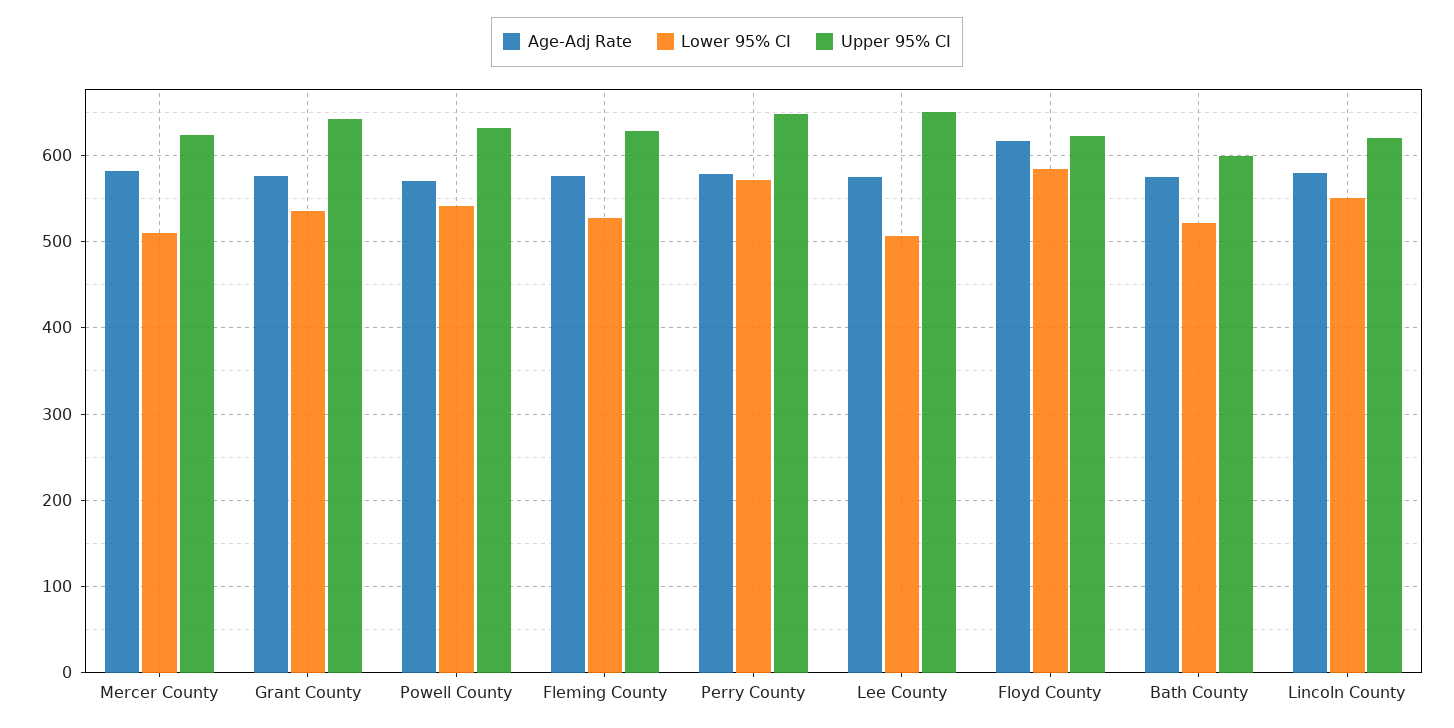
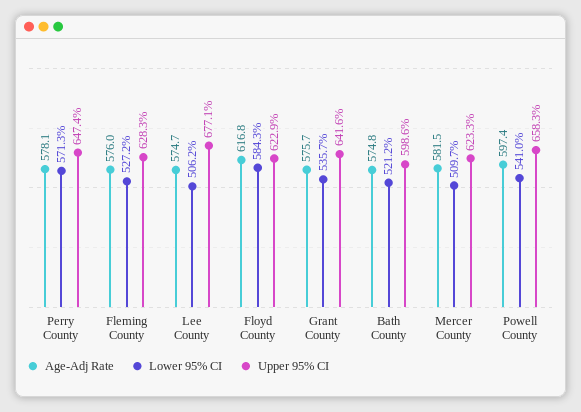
  {
    "Age-Adj Rate": {
      "Mercer County": 581.5,
      "Grant County": 575.7,
-     "Powell County": 570,
+     "Powell County": 597.4,
      "Fleming County": 576,
      "Perry County": 578.1,
      "Lee County": 574.7,
      "Floyd County": 616.8,
-     "Bath County": 574.8,
+     "Bath County": 574.8
-     "Lincoln County": 580
    },
    "Lower 95% CI": {
      "Mercer County": 509.7,
      "Grant County": 535.7,
      "Powell County": 541,
      "Fleming County": 527.2,
      "Perry County": 571.3,
      "Lee County": 506.2,
      "Floyd County": 584.3,
-     "Bath County": 521.2,
+     "Bath County": 521.2
-     "Lincoln County": 550
    },
    "Upper 95% CI": {
      "Mercer County": 623.3,
      "Grant County": 641.6,
-     "Powell County": 630,
+     "Powell County": 658.3,
      "Fleming County": 628.3,
      "Perry County": 647.4,
-     "Lee County": 650,
+     "Lee County": 677.1,
      "Floyd County": 622.9,
-     "Bath County": 598.6,
+     "Bath County": 598.6
-     "Lincoln County": 620
    }
  }

